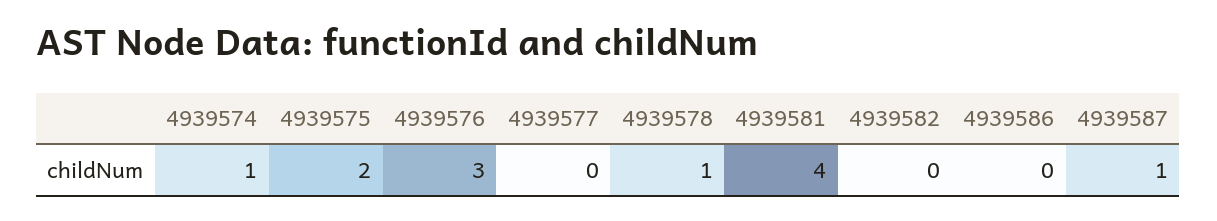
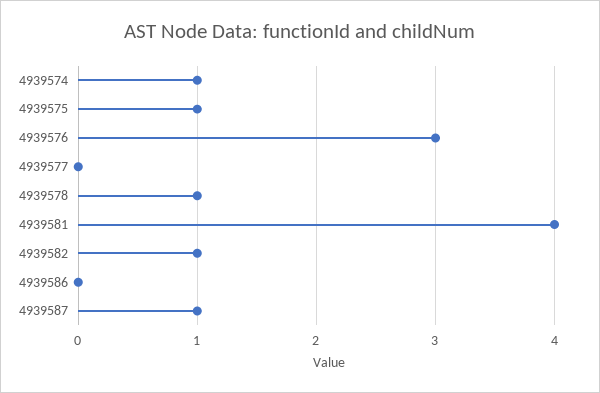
  {
    "4939574": 1,
-   "4939575": 2,
+   "4939575": 1,
    "4939576": 3,
    "4939577": 0,
    "4939578": 1,
    "4939581": 4,
-   "4939582": 0,
+   "4939582": 1,
    "4939586": 0,
    "4939587": 1
  }

